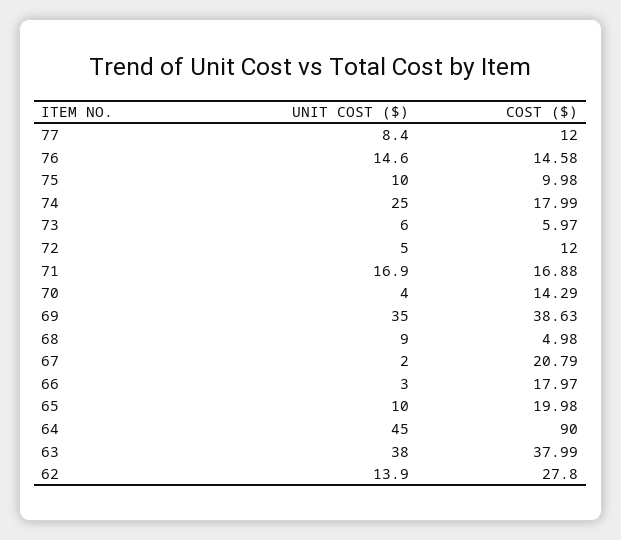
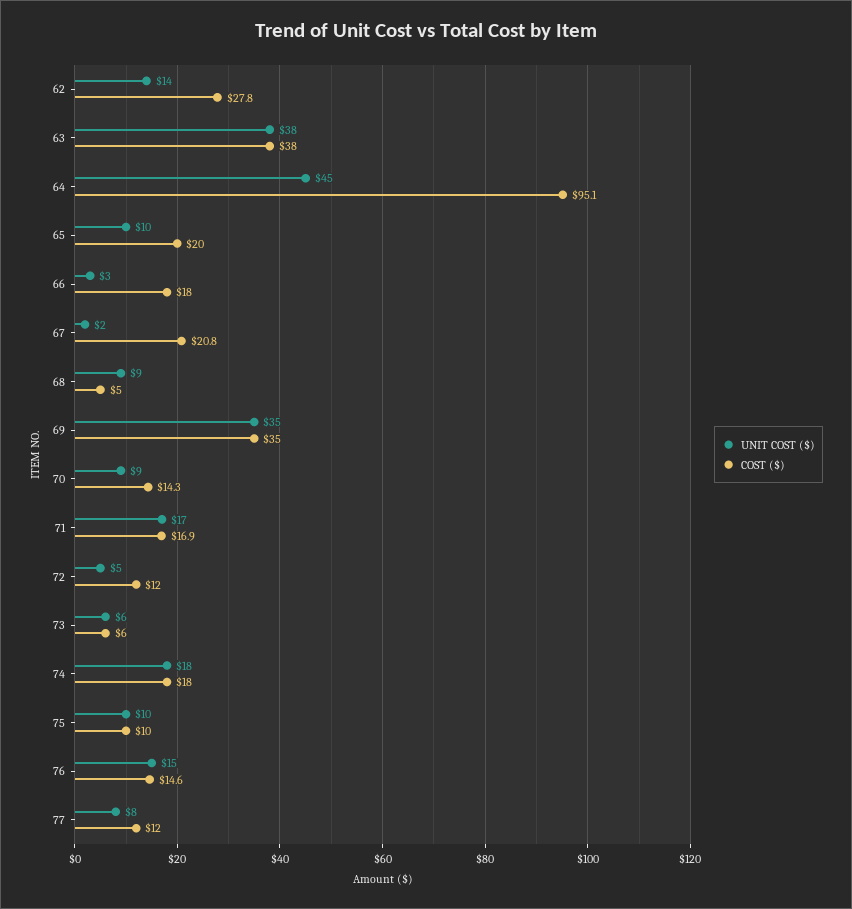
  {
    "UNIT COST ($)": {
      "77": 8.4,
      "76": 14.6,
      "75": 10,
-     "74": 25,
+     "74": 18,
      "73": 6,
      "72": 5,
      "71": 16.9,
-     "70": 4,
+     "70": 9,
      "69": 35,
      "68": 9,
      "67": 2,
      "66": 3,
      "65": 10,
      "64": 45,
      "63": 38,
      "62": 13.9
    },
    "COST ($)": {
      "77": 12,
      "76": 14.58,
      "75": 9.98,
      "74": 17.99,
      "73": 5.97,
      "72": 12,
      "71": 16.88,
      "70": 14.29,
-     "69": 38.63,
+     "69": 35,
      "68": 4.98,
      "67": 20.79,
      "66": 17.97,
      "65": 19.98,
-     "64": 90,
+     "64": 95.1,
      "63": 37.99,
      "62": 27.8
    }
  }

